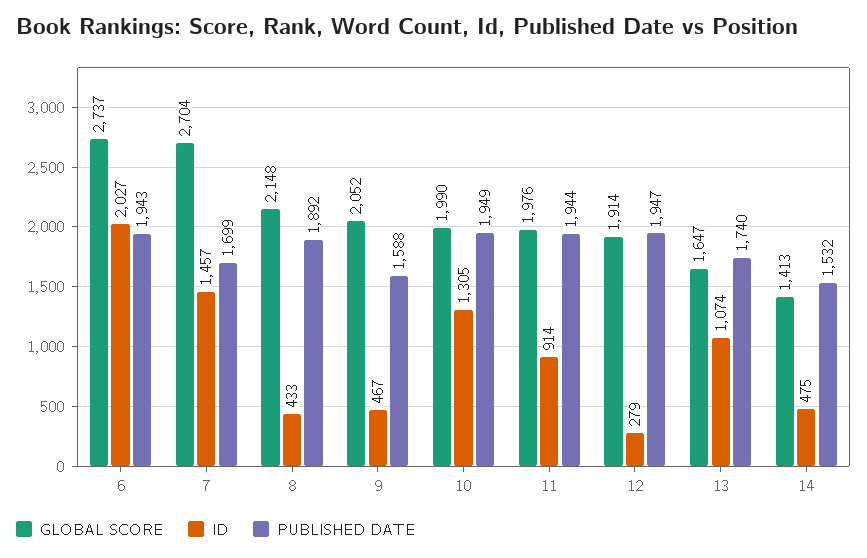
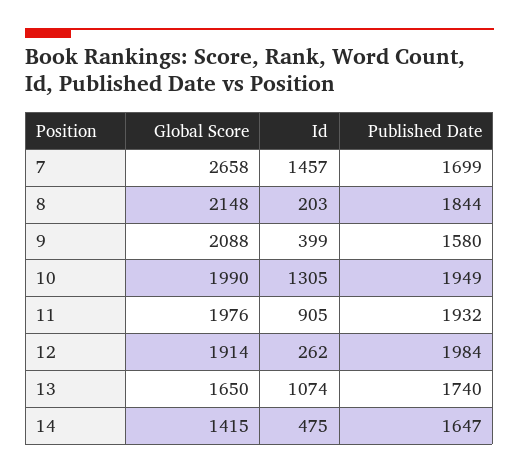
  {
    "GLOBAL SCORE": {
-     "6": 2737,
-     "7": 2704,
+     "7": 2658,
      "8": 2148,
-     "9": 2052,
+     "9": 2088,
      "10": 1990,
      "11": 1976,
      "12": 1914,
-     "13": 1647,
+     "13": 1650,
-     "14": 1413
+     "14": 1415
    },
    "ID": {
-     "6": 2027,
      "7": 1457,
-     "8": 433,
+     "8": 203,
-     "9": 467,
+     "9": 399,
      "10": 1305,
-     "11": 914,
+     "11": 905,
-     "12": 279,
+     "12": 262,
      "13": 1074,
      "14": 475
    },
    "PUBLISHED DATE": {
-     "6": 1943,
      "7": 1699,
-     "8": 1892,
+     "8": 1844,
-     "9": 1588,
+     "9": 1580,
      "10": 1949,
-     "11": 1944,
+     "11": 1932,
-     "12": 1947,
+     "12": 1984,
      "13": 1740,
-     "14": 1532
+     "14": 1647
    }
  }

